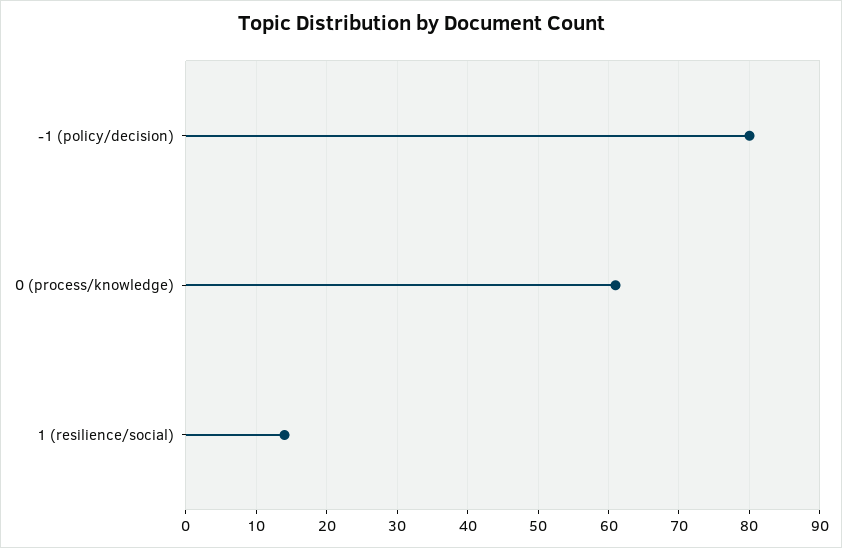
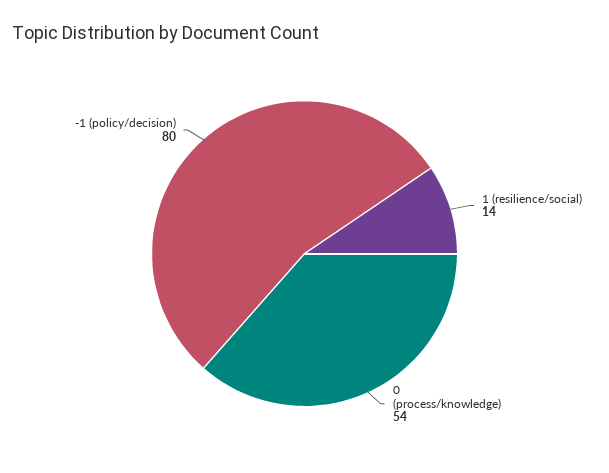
  {
    "-1 (policy/decision)": 80,
-   "0 (process/knowledge)": 61,
+   "0 (process/knowledge)": 54,
    "1 (resilience/social)": 14
  }

